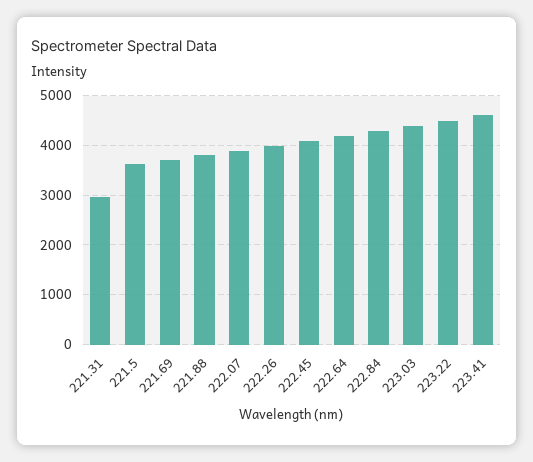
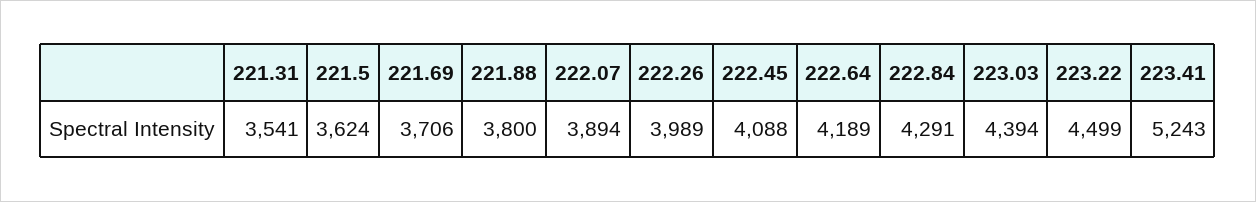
  {
-   "221.31": 3000,
+   "221.31": 3541,
    "221.5": 3624,
    "221.69": 3706,
    "221.88": 3800,
    "222.07": 3894,
    "222.26": 3989,
    "222.45": 4088,
    "222.64": 4189,
    "222.84": 4291,
    "223.03": 4394,
    "223.22": 4499,
-   "223.41": 4600
+   "223.41": 5243
  }

